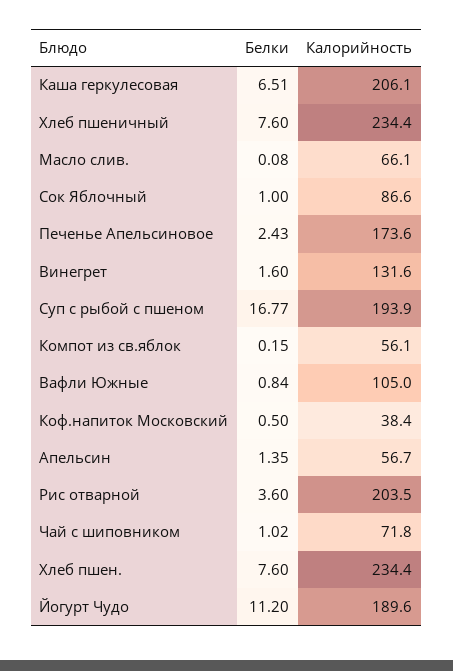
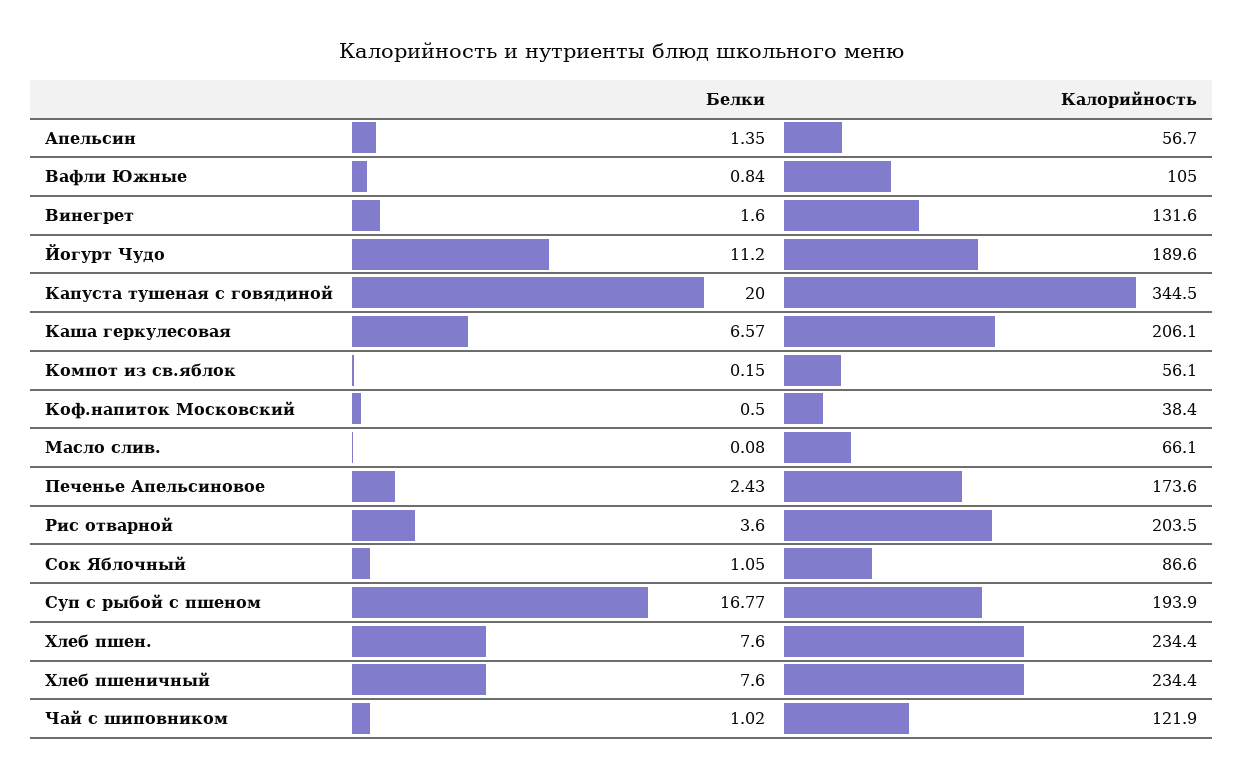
  {
    "Белки": {
-     "Каша геркулесовая": 6.51,
+     "Каша геркулесовая": 6.57,
      "Хлеб пшеничный": 7.6,
      "Масло слив.": 0.08,
-     "Сок Яблочный": 1,
+     "Сок Яблочный": 1.05,
      "Печенье Апельсиновое": 2.43,
      "Винегрет": 1.6,
      "Суп с рыбой с пшеном": 16.77,
      "Компот из св.яблок": 0.15,
      "Вафли Южные": 0.84,
      "Коф.напиток Московский": 0.5,
      "Апельсин": 1.35,
      "Рис отварной": 3.6,
      "Чай с шиповником": 1.02,
      "Хлеб пшен.": 7.6,
-     "Йогурт Чудо": 11.2
+     "Йогурт Чудо": 11.2,
+     "Капуста тушеная с говядиной": 20
    },
    "Калорийность": {
      "Каша геркулесовая": 206.1,
      "Хлеб пшеничный": 234.4,
      "Масло слив.": 66.1,
      "Сок Яблочный": 86.6,
      "Печенье Апельсиновое": 173.6,
      "Винегрет": 131.6,
      "Суп с рыбой с пшеном": 193.9,
      "Компот из св.яблок": 56.1,
      "Вафли Южные": 105,
      "Коф.напиток Московский": 38.4,
      "Апельсин": 56.7,
      "Рис отварной": 203.5,
-     "Чай с шиповником": 71.8,
+     "Чай с шиповником": 121.9,
      "Хлеб пшен.": 234.4,
-     "Йогурт Чудо": 189.6
+     "Йогурт Чудо": 189.6,
+     "Капуста тушеная с говядиной": 344.5
    }
  }

